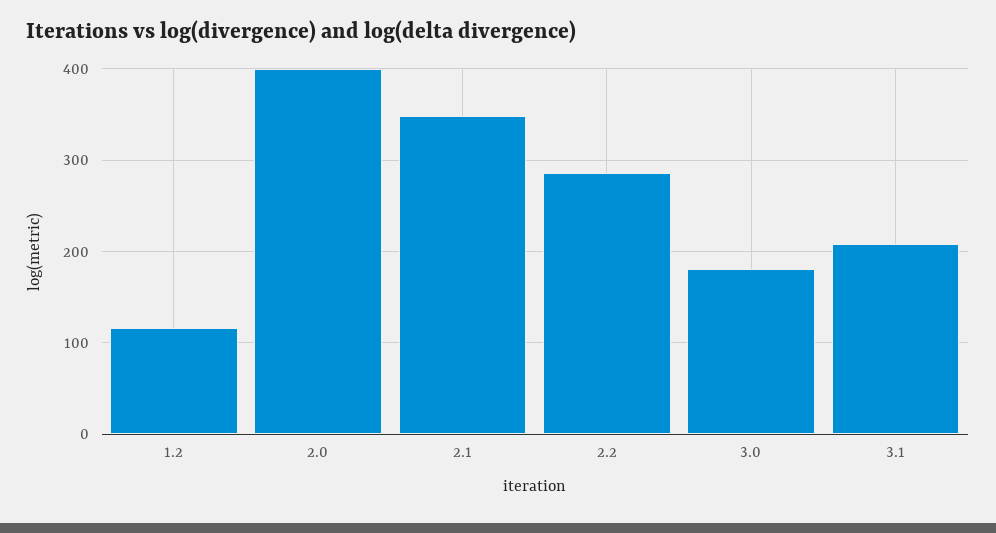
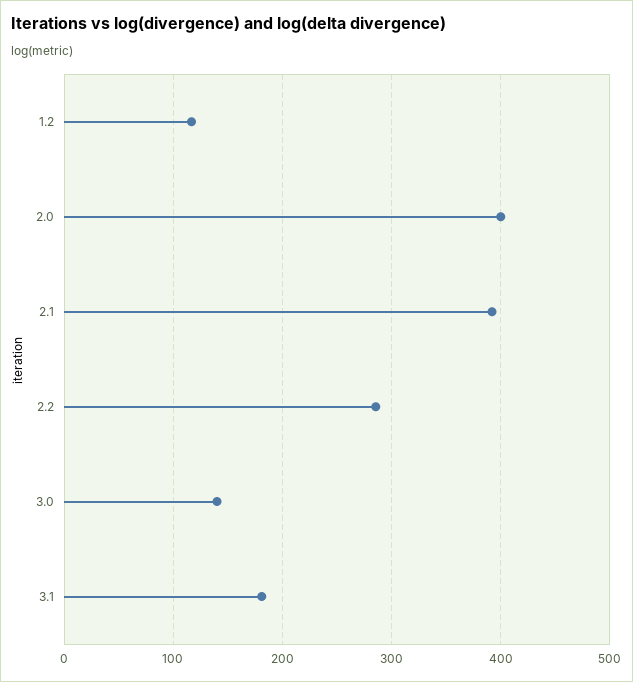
  {
    "1.2": 120,
    "2.0": 400,
-   "2.1": 350,
+   "2.1": 390,
    "2.2": 290,
-   "3.0": 180,
+   "3.0": 140,
-   "3.1": 210
+   "3.1": 180
  }

